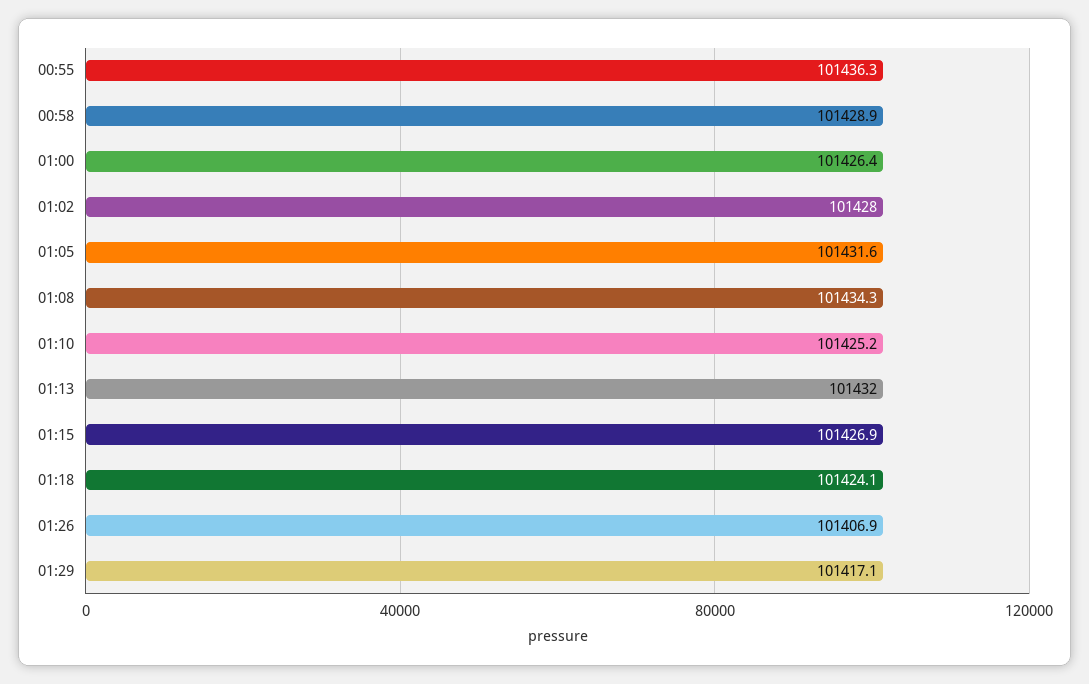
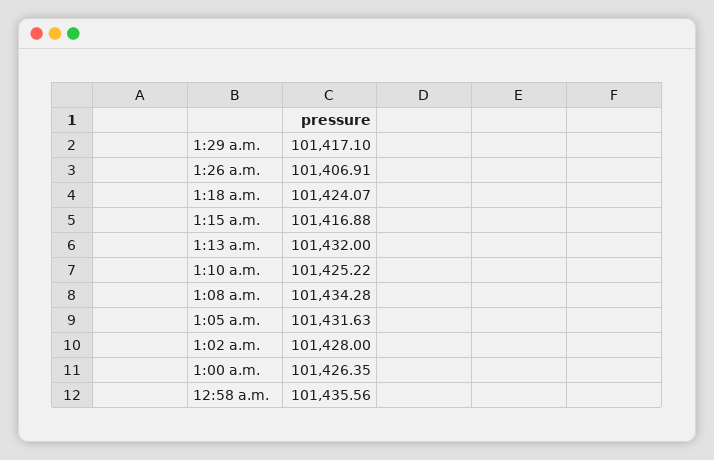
  {
-   "00:55": 101436.3,
-   "00:58": 101428.9,
+   "00:58": 101435.56,
    "01:00": 101426.35,
    "01:02": 101428,
    "01:05": 101431.63,
    "01:08": 101434.28,
    "01:10": 101425.22,
    "01:13": 101432,
-   "01:15": 101426.9,
+   "01:15": 101416.88,
    "01:18": 101424.07,
    "01:26": 101406.91,
    "01:29": 101417.1
  }

